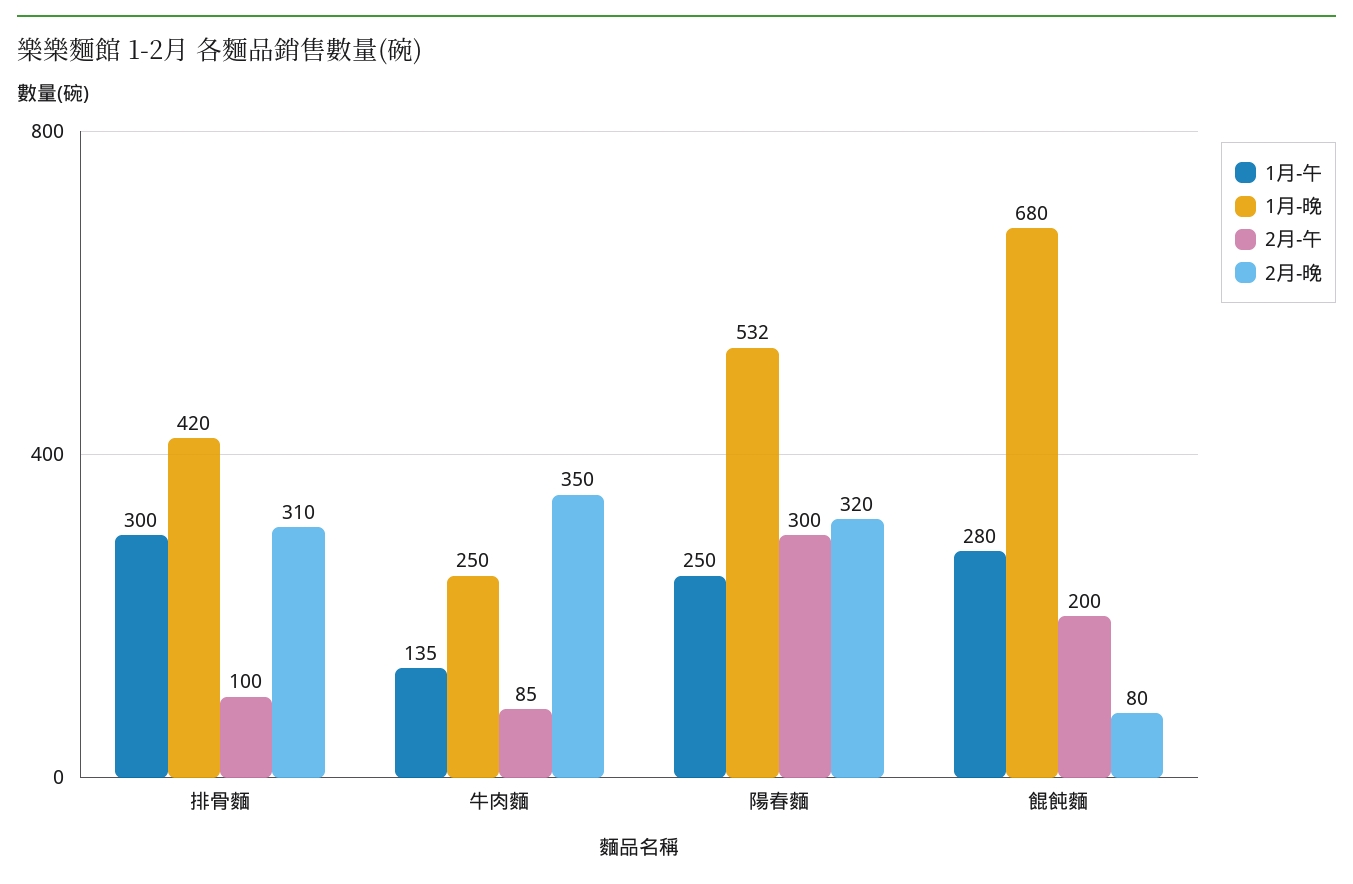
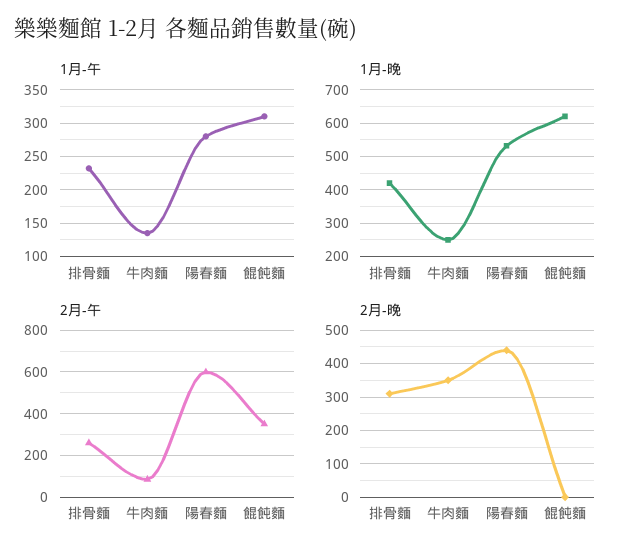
  {
    "1月-午": {
-     "排骨麵": 300,
+     "排骨麵": 230,
      "牛肉麵": 135,
-     "陽春麵": 250,
+     "陽春麵": 280,
-     "餛飩麵": 280
+     "餛飩麵": 310
    },
    "1月-晚": {
      "排骨麵": 420,
      "牛肉麵": 250,
      "陽春麵": 532,
-     "餛飩麵": 680
+     "餛飩麵": 620
    },
    "2月-午": {
-     "排骨麵": 100,
+     "排骨麵": 250,
      "牛肉麵": 85,
-     "陽春麵": 300,
+     "陽春麵": 600,
-     "餛飩麵": 200
+     "餛飩麵": 350
    },
    "2月-晚": {
      "排骨麵": 310,
      "牛肉麵": 350,
-     "陽春麵": 320,
+     "陽春麵": 440,
-     "餛飩麵": 80
+     "餛飩麵": 0
    }
  }

